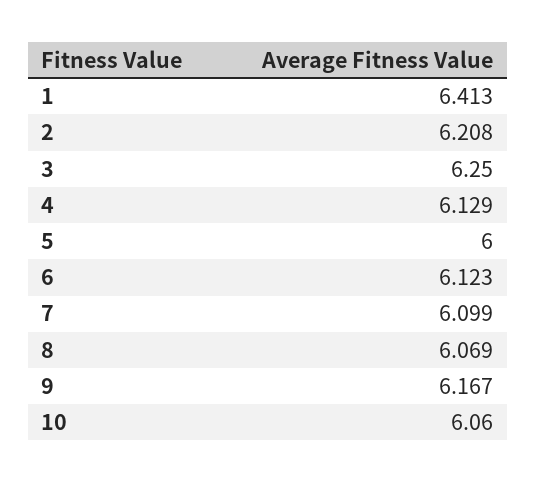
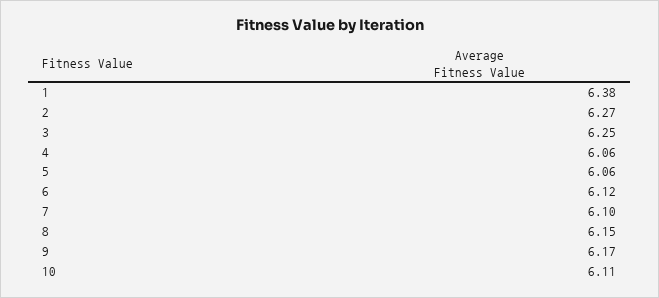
  {
-   "1": 6.413,
+   "1": 6.38,
-   "2": 6.208,
+   "2": 6.27,
    "3": 6.25,
-   "4": 6.129,
+   "4": 6.06,
-   "5": 6,
+   "5": 6.06,
    "6": 6.123,
    "7": 6.099,
-   "8": 6.069,
+   "8": 6.15,
    "9": 6.167,
-   "10": 6.06
+   "10": 6.11
  }

